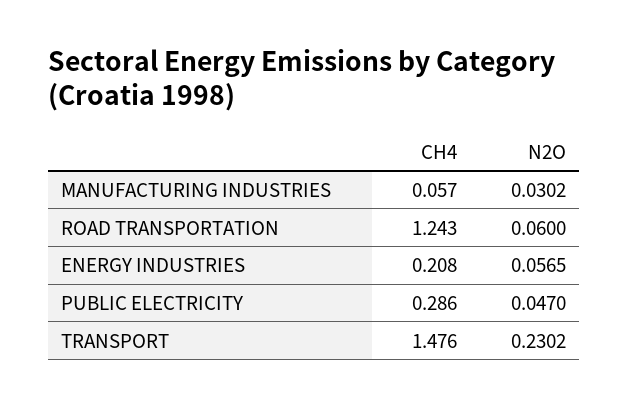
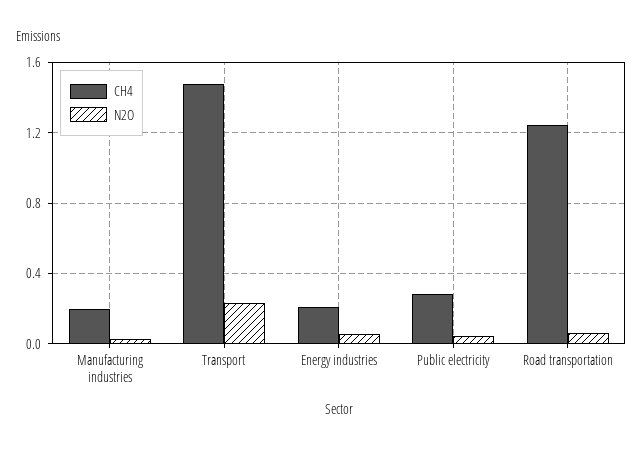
  {
    "CH4": {
-     "MANUFACTURING INDUSTRIES": 0.057,
+     "MANUFACTURING INDUSTRIES": 0.2,
      "ROAD TRANSPORTATION": 1.243,
      "ENERGY INDUSTRIES": 0.208,
      "PUBLIC ELECTRICITY": 0.286,
      "TRANSPORT": 1.476
    },
    "N2O": {
      "MANUFACTURING INDUSTRIES": 0.0302,
      "ROAD TRANSPORTATION": 0.06,
      "ENERGY INDUSTRIES": 0.0565,
      "PUBLIC ELECTRICITY": 0.047,
      "TRANSPORT": 0.2302
    }
  }

